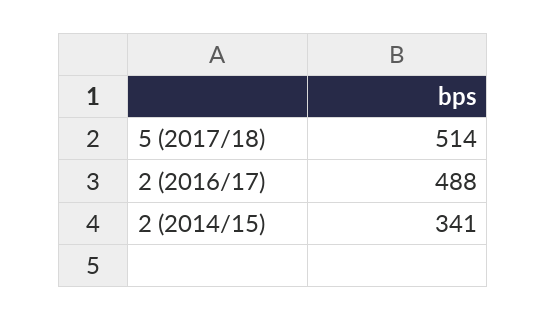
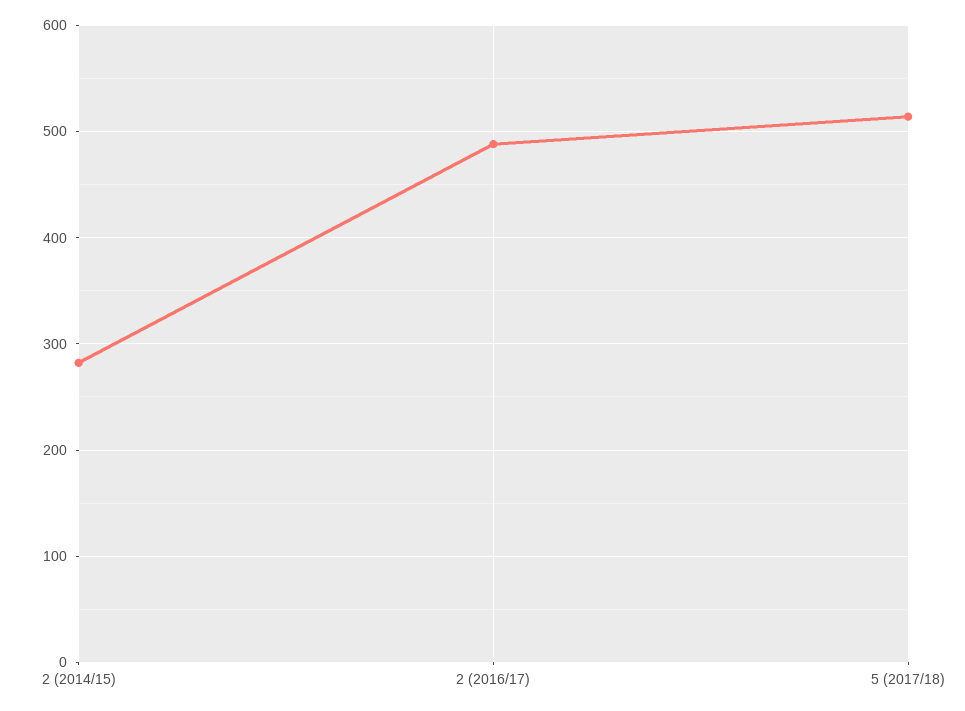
  {
    "5 (2017/18)": 514,
    "2 (2016/17)": 488,
-   "2 (2014/15)": 341
+   "2 (2014/15)": 280
  }

